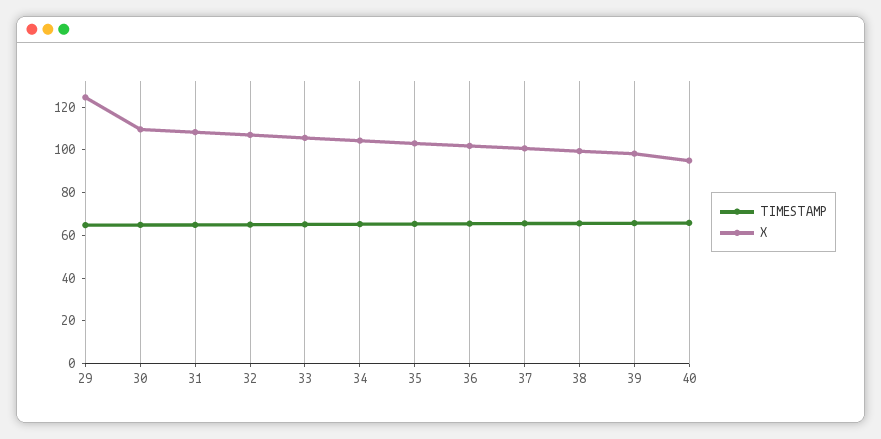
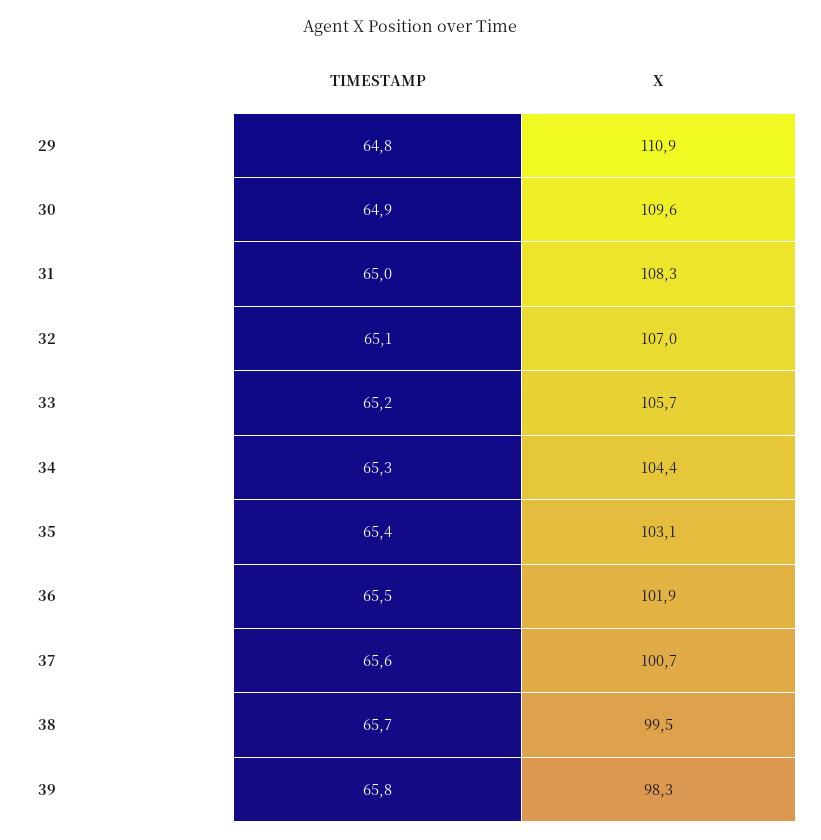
  {
    "TIMESTAMP": {
      "29": 64.8,
      "30": 64.9,
      "31": 65,
      "32": 65.1,
      "33": 65.2,
      "34": 65.3,
      "35": 65.4,
      "36": 65.5,
      "37": 65.6,
      "38": 65.7,
-     "39": 65.8,
+     "39": 65.8
-     "40": 65
    },
    "X": {
-     "29": 125,
+     "29": 110.9,
      "30": 109.6,
      "31": 108.3,
      "32": 107,
      "33": 105.7,
      "34": 104.4,
      "35": 103.1,
      "36": 101.9,
      "37": 100.7,
      "38": 99.5,
-     "39": 98.3,
+     "39": 98.3
-     "40": 95
    }
  }

